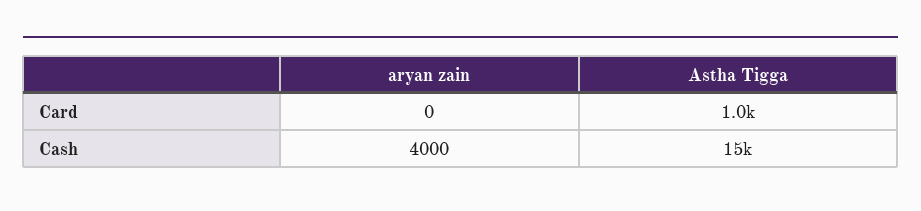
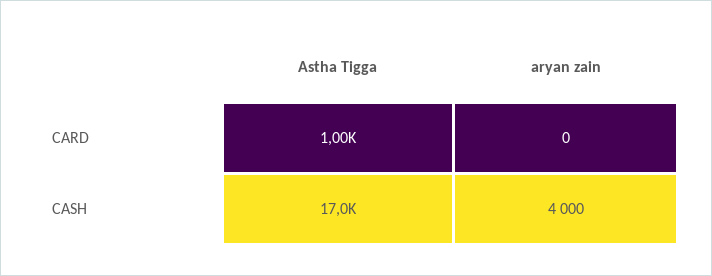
  {
    "aryan zain": {
      "Card": 0,
      "Cash": 4000
    },
    "Astha Tigga": {
      "Card": 1000,
-     "Cash": 15000
+     "Cash": 17000
    }
  }

